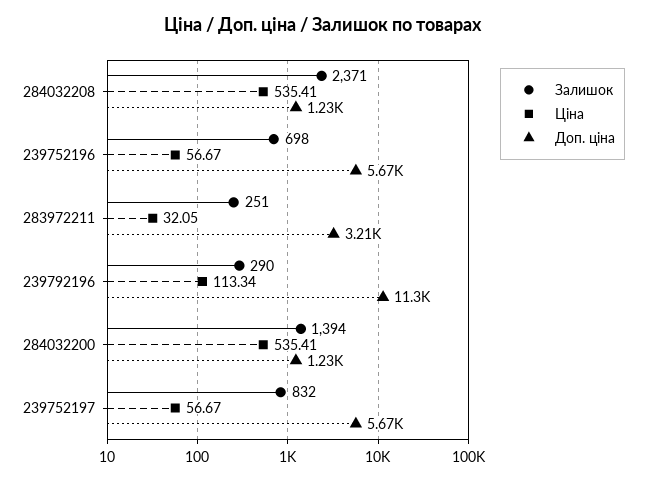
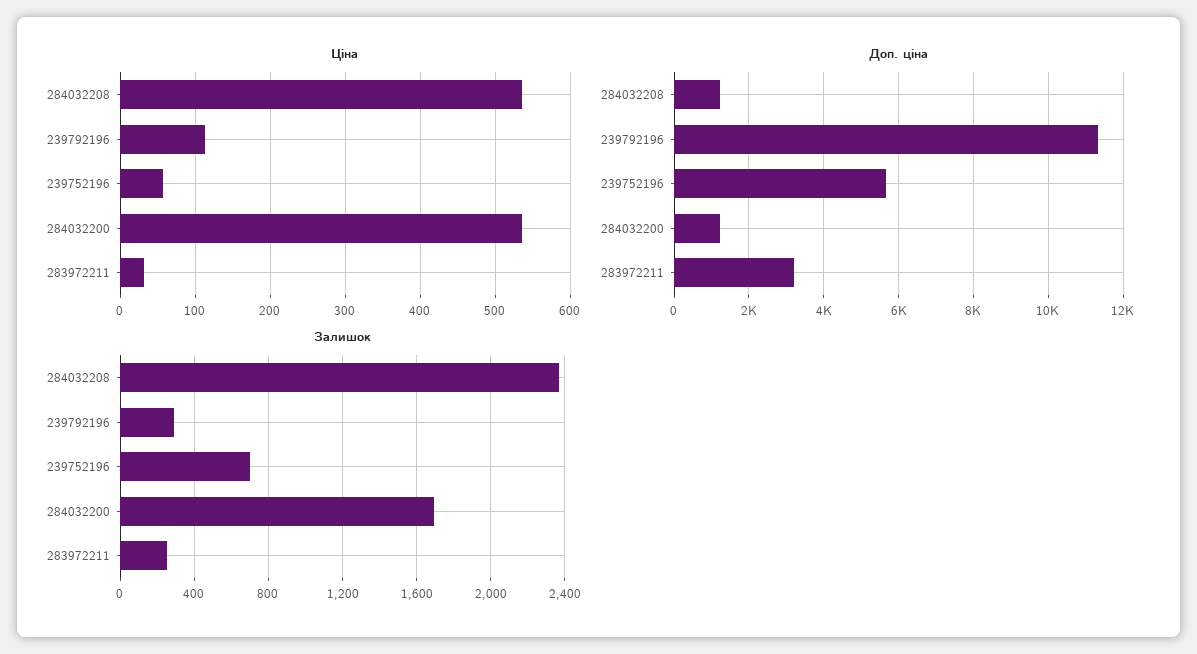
  {
    "Залишок": {
      "284032208": 2371,
      "239752196": 698,
      "283972211": 251,
      "239792196": 290,
-     "284032200": 1394,
+     "284032200": 1700
-     "239752197": 832
    },
    "Ціна": {
      "284032208": 535.41,
      "239752196": 56.67,
      "283972211": 32.05,
      "239792196": 113.34,
-     "284032200": 535.41,
+     "284032200": 535.41
-     "239752197": 56.67
    },
    "Доп. ціна": {
      "284032208": 1230,
      "239752196": 5670,
      "283972211": 3210,
      "239792196": 11300,
-     "284032200": 1230,
+     "284032200": 1230
-     "239752197": 5670
    }
  }

